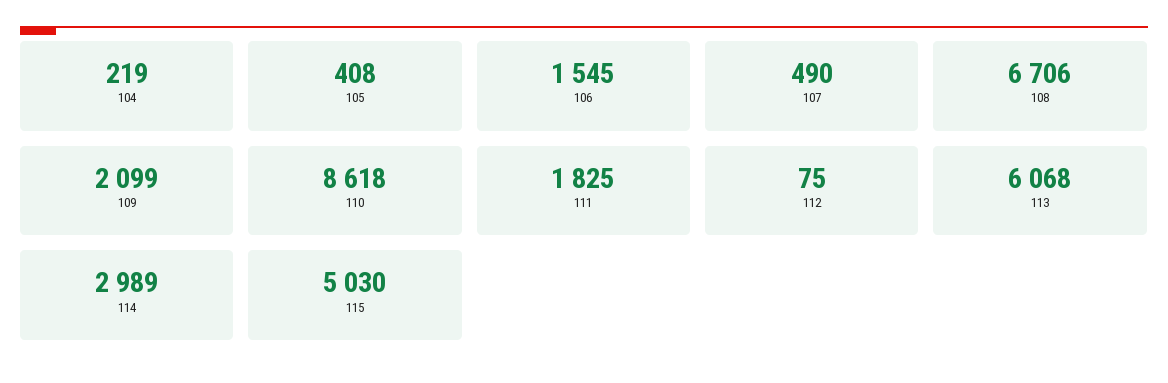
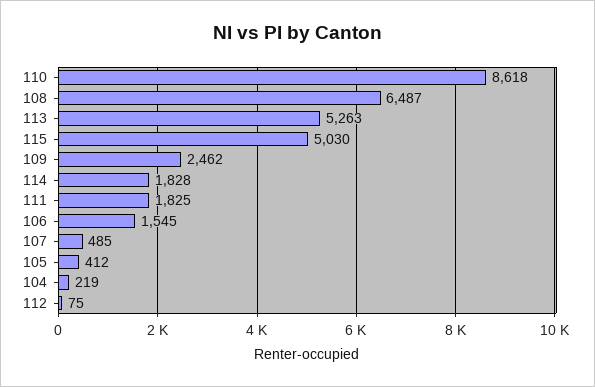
  {
    "104": 219,
-   "105": 408,
+   "105": 412,
    "106": 1545,
-   "107": 490,
+   "107": 485,
-   "108": 6706,
+   "108": 6487,
-   "109": 2099,
+   "109": 2462,
    "110": 8618,
    "111": 1825,
    "112": 75,
-   "113": 6068,
+   "113": 5263,
-   "114": 2989,
+   "114": 1828,
    "115": 5030
  }

